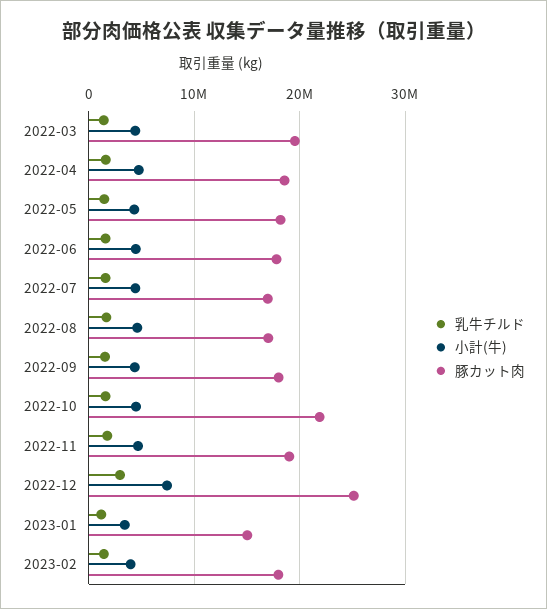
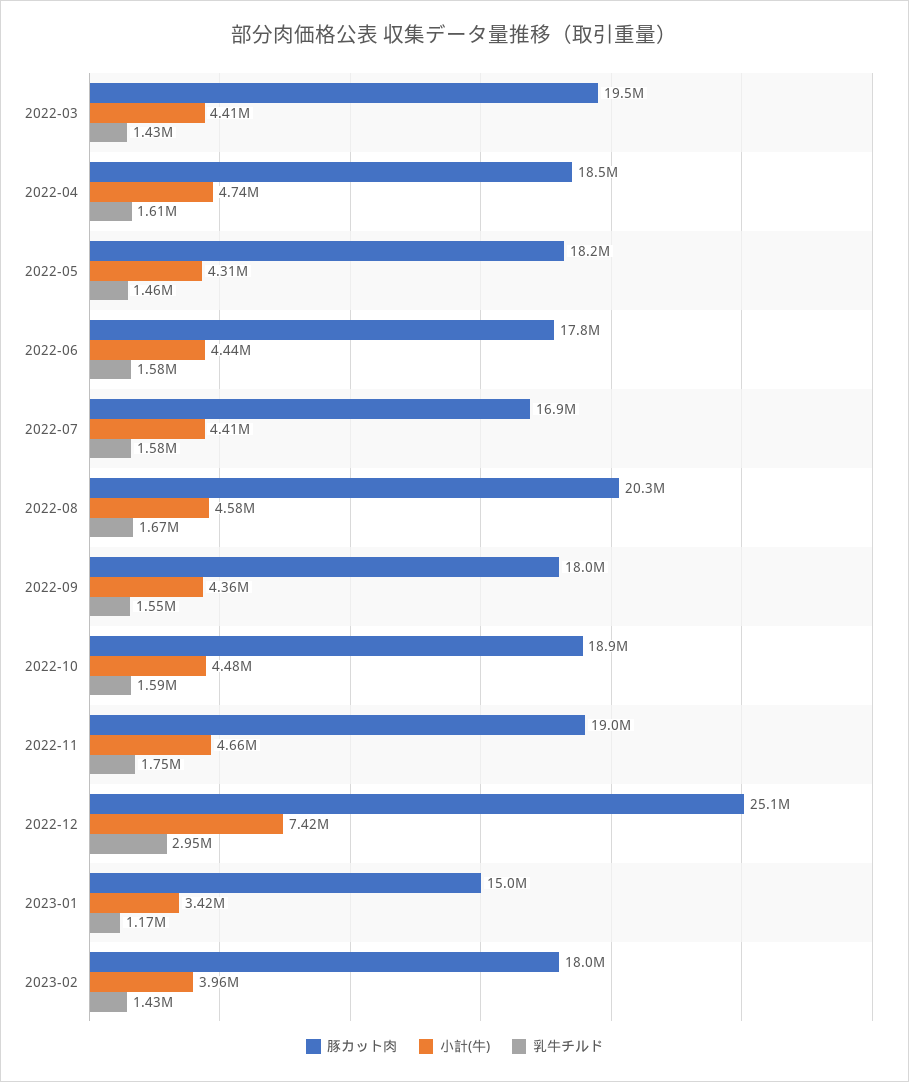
  {
    "乳牛チルド": {
      "2022-03": 1430000,
      "2022-04": 1610000,
      "2022-05": 1460000,
      "2022-06": 1580000,
      "2022-07": 1580000,
      "2022-08": 1670000,
      "2022-09": 1550000,
      "2022-10": 1590000,
      "2022-11": 1750000,
      "2022-12": 2950000,
      "2023-01": 1170000,
      "2023-02": 1430000
    },
    "小計(牛)": {
      "2022-03": 4410000,
      "2022-04": 4740000,
      "2022-05": 4310000,
      "2022-06": 4440000,
      "2022-07": 4410000,
      "2022-08": 4580000,
      "2022-09": 4360000,
      "2022-10": 4480000,
      "2022-11": 4660000,
      "2022-12": 7420000,
      "2023-01": 3420000,
      "2023-02": 3960000
    },
    "豚カット肉": {
      "2022-03": 19500000,
      "2022-04": 18500000,
      "2022-05": 18200000,
      "2022-06": 17800000,
      "2022-07": 16900000,
-     "2022-08": 17000000,
+     "2022-08": 20300000,
      "2022-09": 18000000,
-     "2022-10": 22000000,
+     "2022-10": 18900000,
      "2022-11": 19000000,
      "2022-12": 25100000,
      "2023-01": 15000000,
      "2023-02": 18000000
    }
  }

